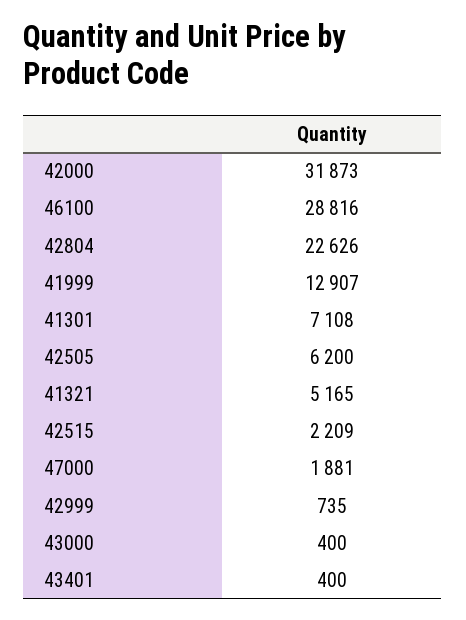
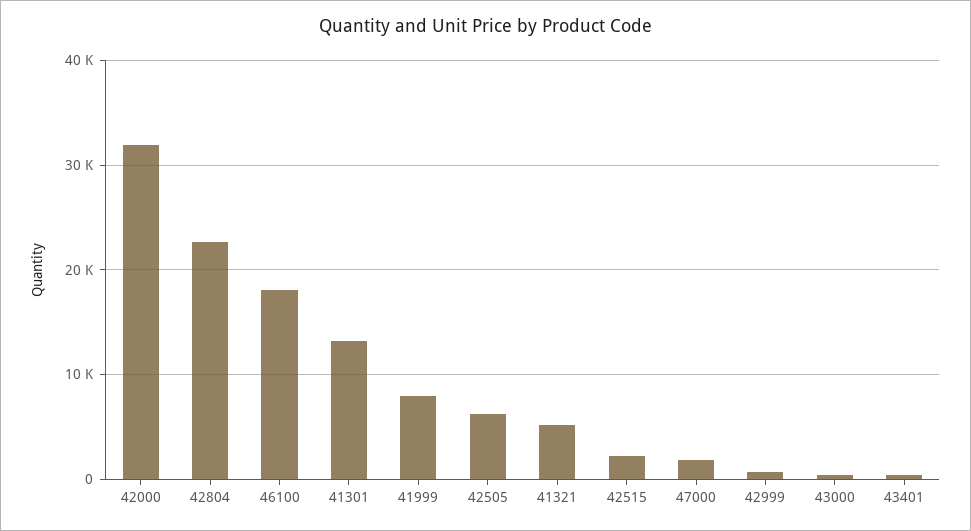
  {
    "42000": 31873,
-   "46100": 28816,
+   "46100": 18000,
    "42804": 22626,
-   "41999": 12907,
+   "41999": 8000,
-   "41301": 7108,
+   "41301": 13000,
    "42505": 6200,
    "41321": 5165,
    "42515": 2209,
    "47000": 1881,
    "42999": 735,
    "43000": 400,
    "43401": 400
  }

